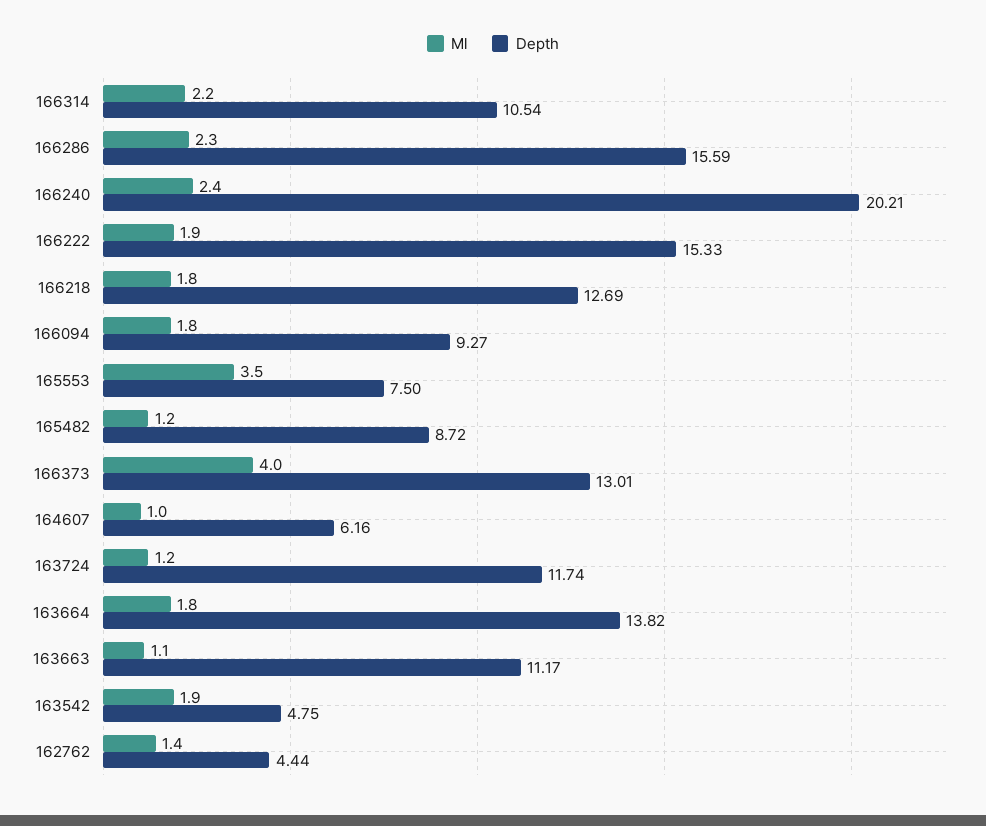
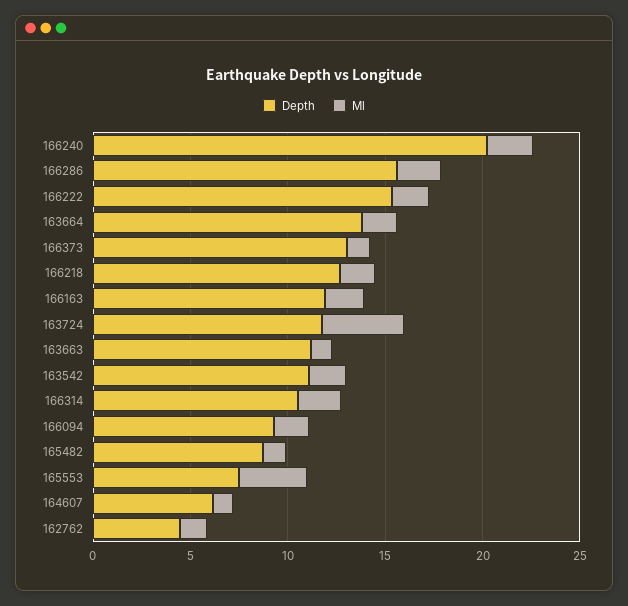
  {
    "Ml": {
      "166314": 2.2,
      "166286": 2.3,
      "166240": 2.4,
      "166222": 1.9,
      "166218": 1.8,
      "166094": 1.8,
      "165553": 3.5,
      "165482": 1.2,
-     "166373": 4,
+     "166373": 1,
      "164607": 1,
-     "163724": 1.2,
+     "163724": 4,
      "163664": 1.8,
      "163663": 1.1,
      "163542": 1.9,
-     "162762": 1.4
+     "162762": 1.4,
+     "166163": 2
    },
    "Depth": {
      "166314": 10.54,
      "166286": 15.59,
      "166240": 20.21,
      "166222": 15.33,
      "166218": 12.69,
      "166094": 9.27,
      "165553": 7.5,
      "165482": 8.72,
      "166373": 13.01,
      "164607": 6.16,
      "163724": 11.74,
      "163664": 13.82,
      "163663": 11.17,
-     "163542": 4.75,
+     "163542": 11,
-     "162762": 4.44
+     "162762": 4.44,
+     "166163": 12
    }
  }

